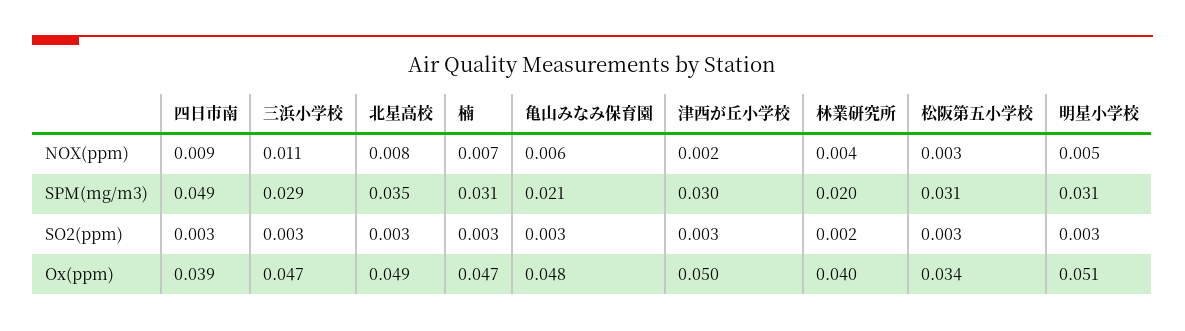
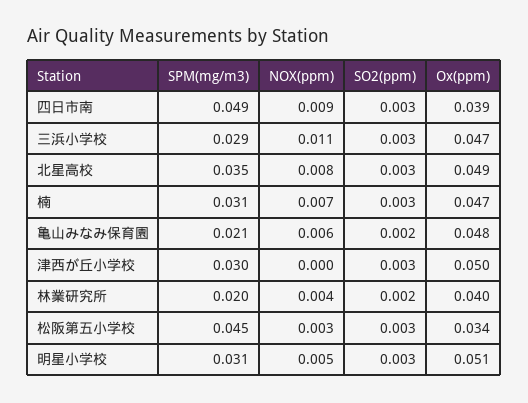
  {
    "四日市南": {
      "NOX(ppm)": 0.009,
      "SPM(mg/m3)": 0.049,
      "SO2(ppm)": 0.003,
      "Ox(ppm)": 0.039
    },
    "三浜小学校": {
      "NOX(ppm)": 0.011,
      "SPM(mg/m3)": 0.029,
      "SO2(ppm)": 0.003,
      "Ox(ppm)": 0.047
    },
    "北星高校": {
      "NOX(ppm)": 0.008,
      "SPM(mg/m3)": 0.035,
      "SO2(ppm)": 0.003,
      "Ox(ppm)": 0.049
    },
    "楠": {
      "NOX(ppm)": 0.007,
      "SPM(mg/m3)": 0.031,
      "SO2(ppm)": 0.003,
      "Ox(ppm)": 0.047
    },
    "亀山みなみ保育園": {
      "NOX(ppm)": 0.006,
      "SPM(mg/m3)": 0.021,
-     "SO2(ppm)": 0.003,
+     "SO2(ppm)": 0.002,
      "Ox(ppm)": 0.048
    },
    "津西が丘小学校": {
-     "NOX(ppm)": 0.002,
+     "NOX(ppm)": 0,
      "SPM(mg/m3)": 0.03,
      "SO2(ppm)": 0.003,
      "Ox(ppm)": 0.05
    },
    "林業研究所": {
      "NOX(ppm)": 0.004,
      "SPM(mg/m3)": 0.02,
      "SO2(ppm)": 0.002,
      "Ox(ppm)": 0.04
    },
    "松阪第五小学校": {
      "NOX(ppm)": 0.003,
-     "SPM(mg/m3)": 0.031,
+     "SPM(mg/m3)": 0.045,
      "SO2(ppm)": 0.003,
      "Ox(ppm)": 0.034
    },
    "明星小学校": {
      "NOX(ppm)": 0.005,
      "SPM(mg/m3)": 0.031,
      "SO2(ppm)": 0.003,
      "Ox(ppm)": 0.051
    }
  }

